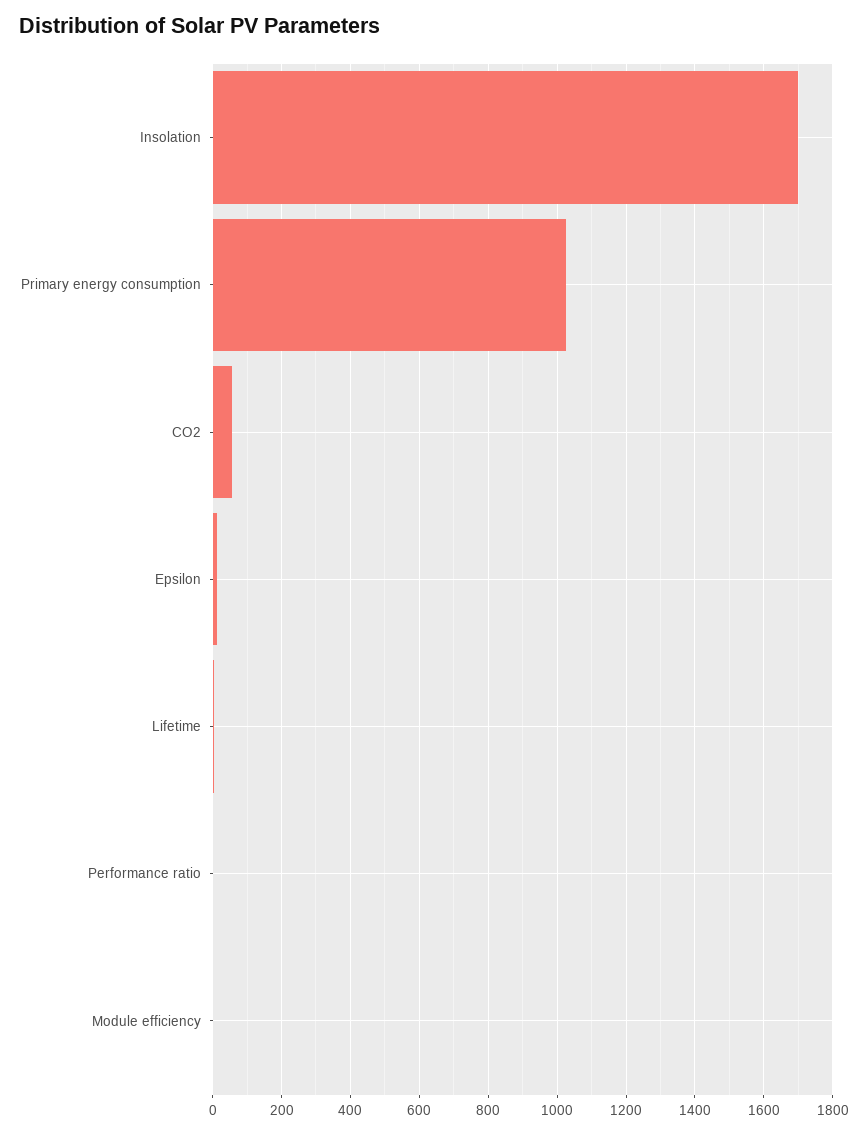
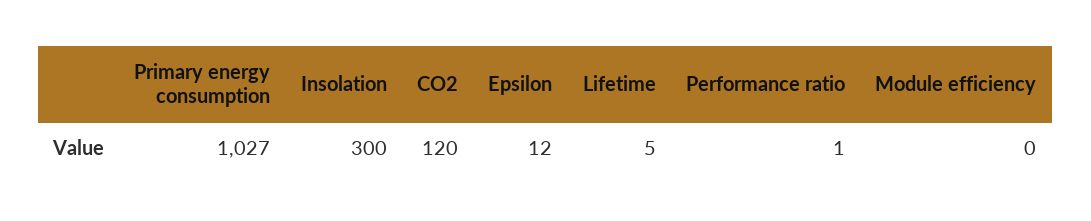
  {
-   "Insolation": 1700,
+   "Insolation": 300,
    "Primary energy consumption": 1027,
-   "CO2": 60,
+   "CO2": 120,
    "Epsilon": 12,
    "Lifetime": 5,
    "Performance ratio": 1,
    "Module efficiency": 0
  }

